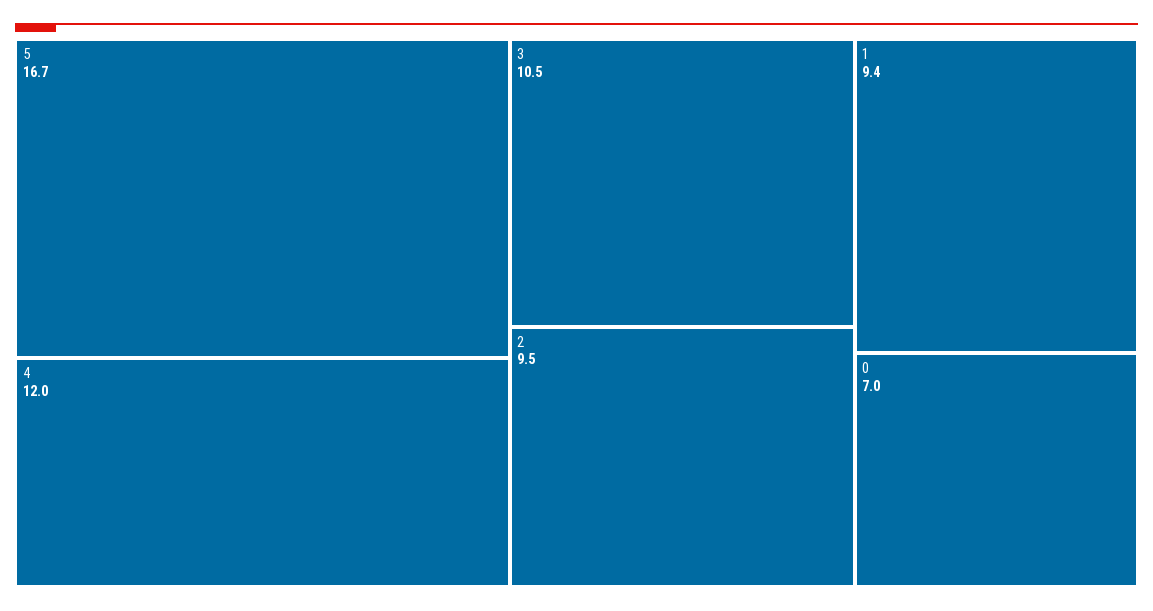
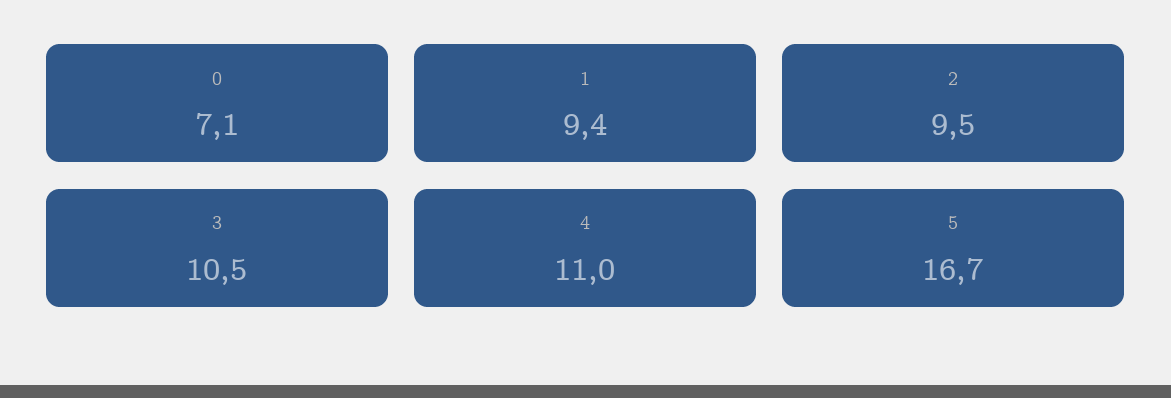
  {
    "5": 16.7,
-   "4": 12,
+   "4": 11,
    "3": 10.5,
    "2": 9.5,
    "1": 9.4,
-   "0": 7
+   "0": 7.1
  }

